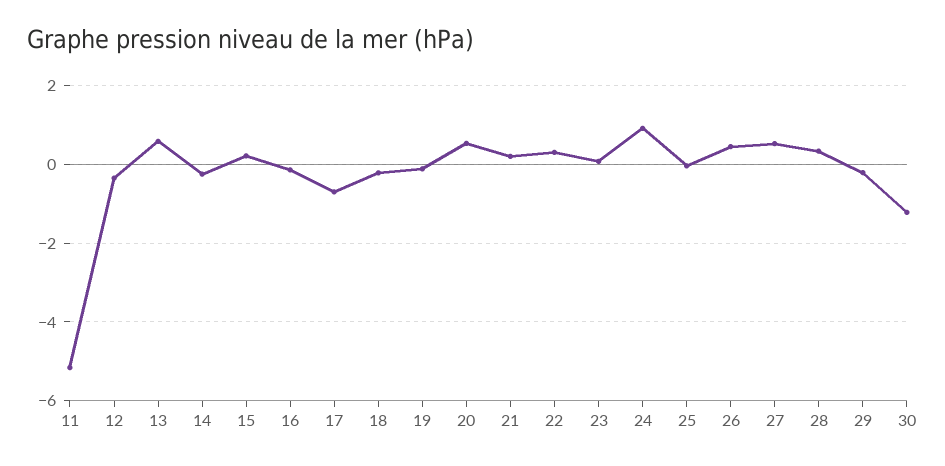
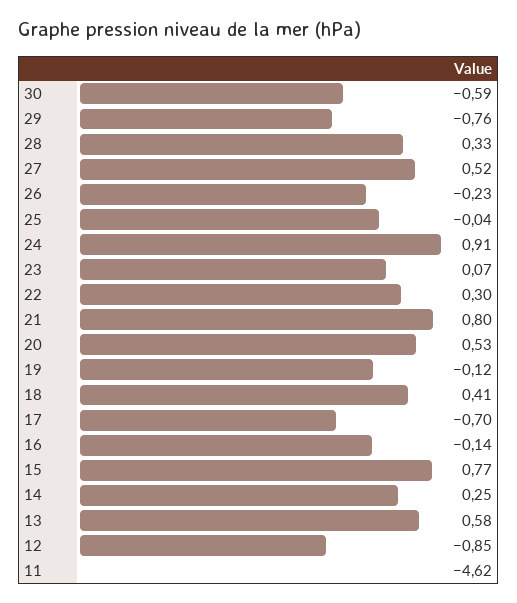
  {
-   "11": -5.2,
+   "11": -4.62,
-   "12": -0.4,
+   "12": -0.85,
    "13": 0.58,
-   "14": -0.2,
+   "14": 0.25,
-   "15": 0.2,
+   "15": 0.77,
    "16": -0.14,
    "17": -0.7,
-   "18": -0.2,
+   "18": 0.41,
    "19": -0.12,
    "20": 0.53,
-   "21": 0.2,
+   "21": 0.8,
    "22": 0.3,
    "23": 0.07,
    "24": 0.91,
    "25": -0.04,
-   "26": 0.4,
+   "26": -0.23,
    "27": 0.52,
    "28": 0.33,
-   "29": -0.2,
+   "29": -0.76,
-   "30": -1.2
+   "30": -0.59
  }

